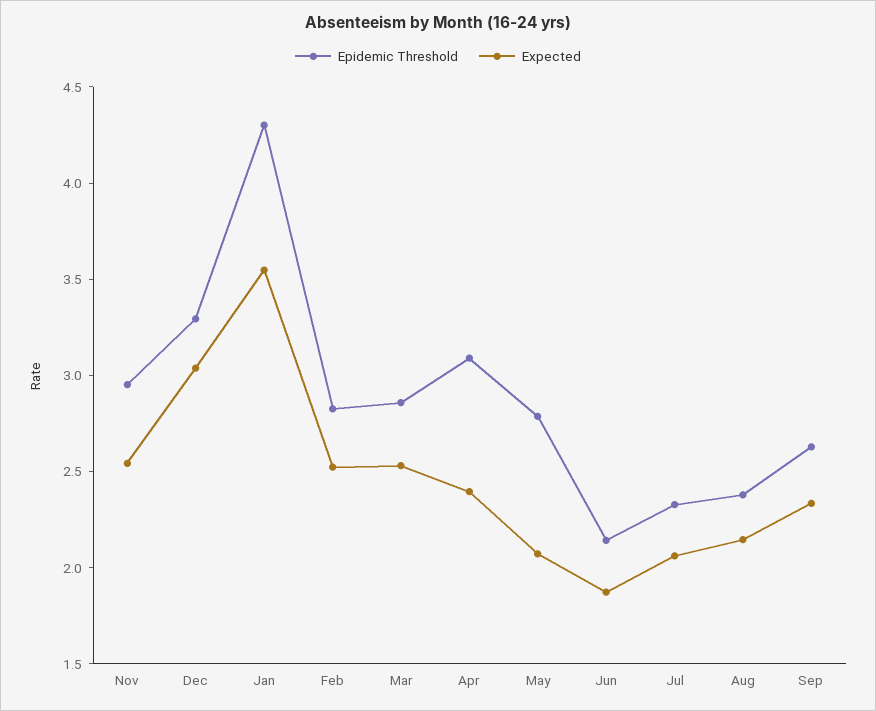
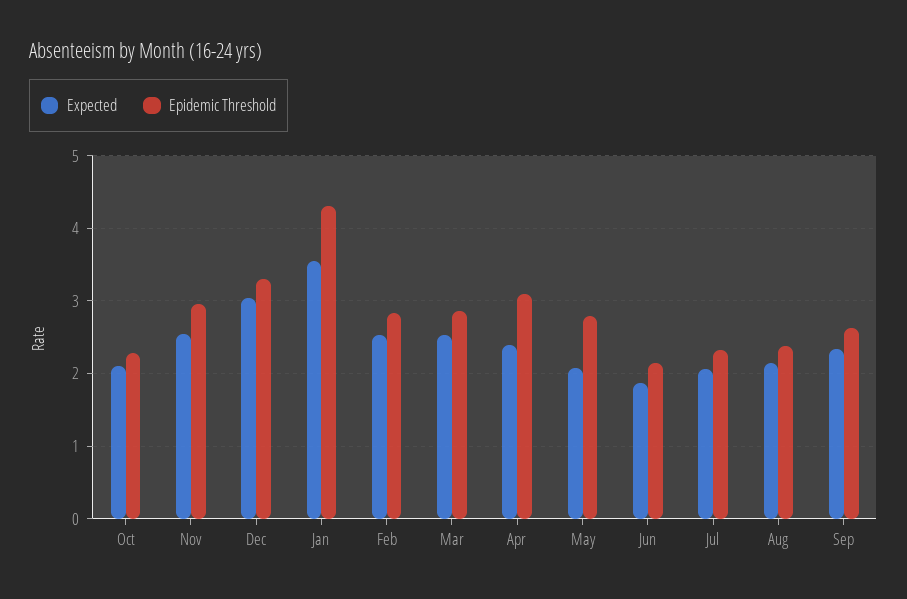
  {
    "Epidemic Threshold": {
      "Nov": 3,
      "Dec": 3.3,
      "Jan": 4.3,
      "Feb": 2.8,
      "Mar": 2.9,
      "Apr": 3.1,
      "May": 2.8,
      "Jun": 2.1,
      "Jul": 2.3,
      "Aug": 2.4,
-     "Sep": 2.6
+     "Sep": 2.6,
+     "Oct": 2.3
    },
    "Expected": {
      "Nov": 2.5,
      "Dec": 3,
      "Jan": 3.5,
      "Feb": 2.5,
      "Mar": 2.5,
      "Apr": 2.4,
      "May": 2.1,
      "Jun": 1.9,
      "Jul": 2.1,
      "Aug": 2.1,
-     "Sep": 2.3
+     "Sep": 2.3,
+     "Oct": 2.1
    }
  }

